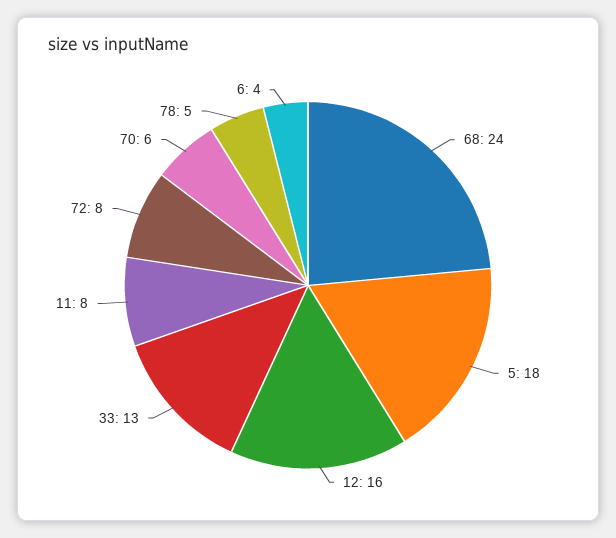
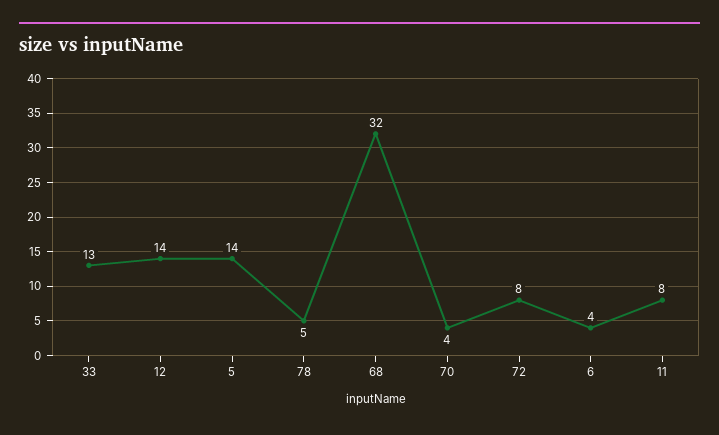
  {
-   "68": 24,
+   "68": 32,
-   "5": 18,
+   "5": 14,
-   "12": 16,
+   "12": 14,
    "33": 13,
    "11": 8,
    "72": 8,
-   "70": 6,
+   "70": 4,
    "78": 5,
    "6": 4
  }

